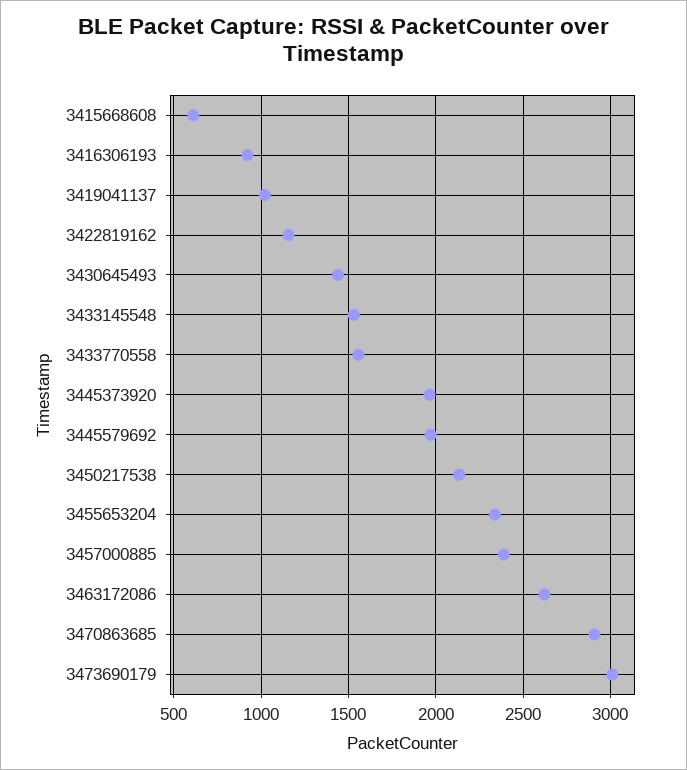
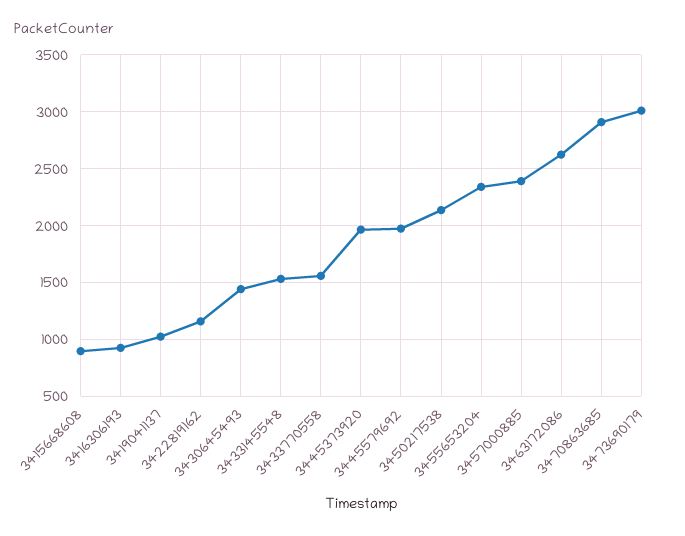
  {
-   "3415668608": 600,
+   "3415668608": 900,
    "3416306193": 900,
    "3419041137": 1000,
    "3422819162": 1150,
    "3430645493": 1450,
    "3433145548": 1550,
    "3433770558": 1550,
    "3445373920": 1950,
    "3445579692": 1950,
    "3450217538": 2150,
    "3455653204": 2350,
    "3457000885": 2400,
    "3463172086": 2600,
    "3470863685": 2900,
    "3473690179": 3000
  }

